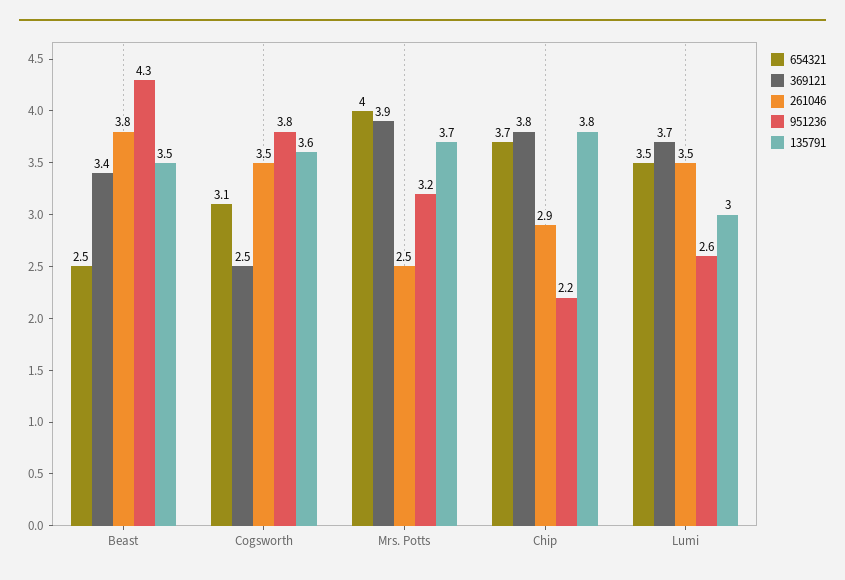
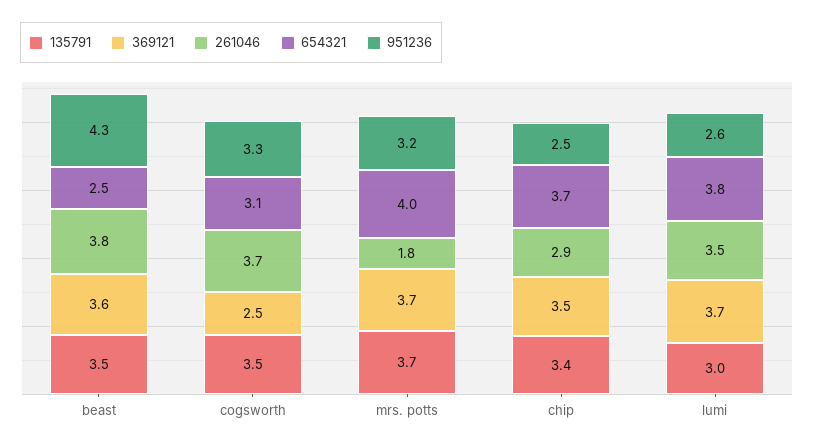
  {
    "654321": {
      "Beast": 2.5,
      "Cogsworth": 3.1,
      "Mrs. Potts": 4,
      "Chip": 3.7,
-     "Lumi": 3.5
+     "Lumi": 3.8
    },
    "369121": {
-     "Beast": 3.4,
+     "Beast": 3.6,
      "Cogsworth": 2.5,
-     "Mrs. Potts": 3.9,
+     "Mrs. Potts": 3.7,
-     "Chip": 3.8,
+     "Chip": 3.5,
      "Lumi": 3.7
    },
    "261046": {
      "Beast": 3.8,
-     "Cogsworth": 3.5,
+     "Cogsworth": 3.7,
-     "Mrs. Potts": 2.5,
+     "Mrs. Potts": 1.8,
      "Chip": 2.9,
      "Lumi": 3.5
    },
    "951236": {
      "Beast": 4.3,
-     "Cogsworth": 3.8,
+     "Cogsworth": 3.3,
      "Mrs. Potts": 3.2,
-     "Chip": 2.2,
+     "Chip": 2.5,
      "Lumi": 2.6
    },
    "135791": {
      "Beast": 3.5,
-     "Cogsworth": 3.6,
+     "Cogsworth": 3.5,
      "Mrs. Potts": 3.7,
-     "Chip": 3.8,
+     "Chip": 3.4,
      "Lumi": 3
    }
  }

